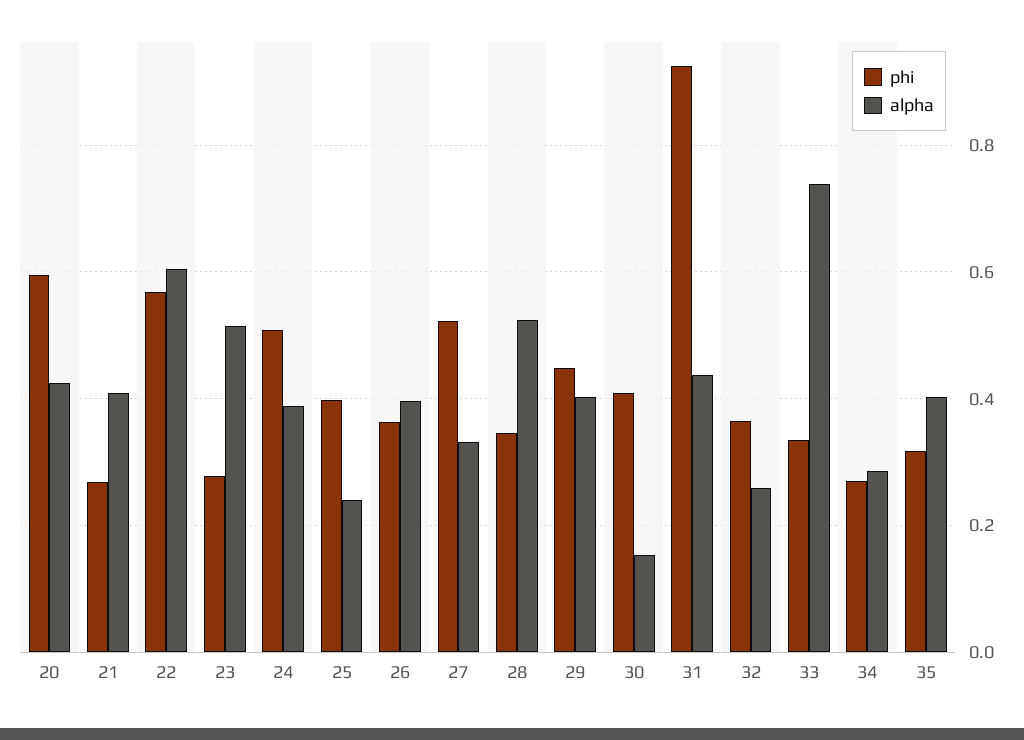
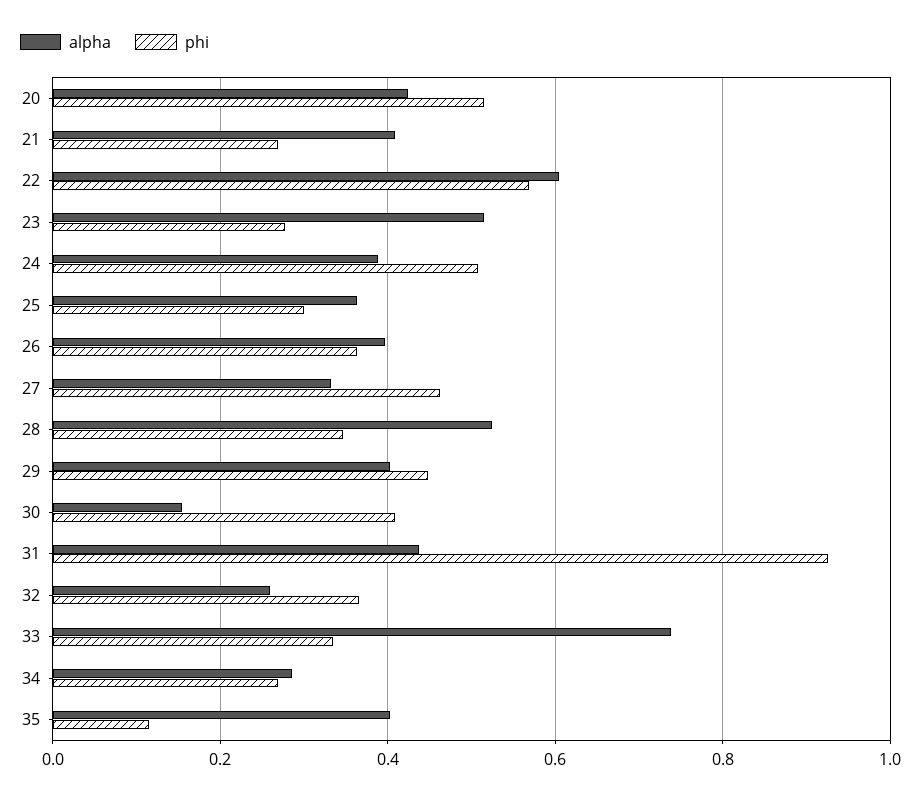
  {
    "phi": {
-     "20": 0.6,
+     "20": 0.52,
      "21": 0.26,
      "22": 0.56,
      "23": 0.28,
      "24": 0.5,
-     "25": 0.4,
+     "25": 0.3,
      "26": 0.36,
-     "27": 0.52,
+     "27": 0.46,
      "28": 0.34,
      "29": 0.44,
      "30": 0.4,
      "31": 0.92,
      "32": 0.36,
      "33": 0.34,
      "34": 0.26,
-     "35": 0.32
+     "35": 0.12
    },
    "alpha": {
      "20": 0.42,
      "21": 0.4,
      "22": 0.6,
      "23": 0.52,
      "24": 0.38,
-     "25": 0.24,
+     "25": 0.36,
      "26": 0.4,
      "27": 0.34,
      "28": 0.52,
      "29": 0.4,
      "30": 0.16,
      "31": 0.44,
      "32": 0.26,
      "33": 0.74,
      "34": 0.28,
      "35": 0.4
    }
  }

